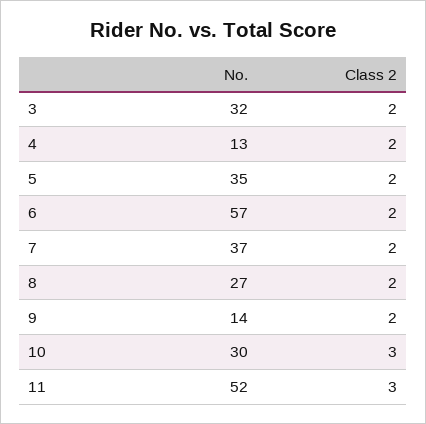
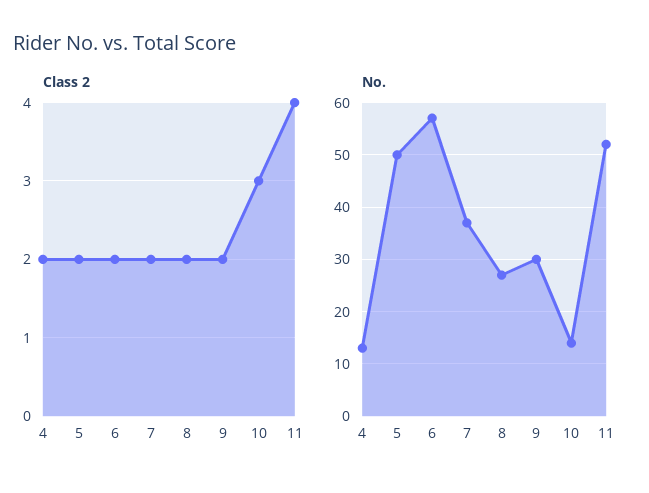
  {
    "No.": {
-     "3": 32,
      "4": 13,
-     "5": 35,
+     "5": 50,
      "6": 57,
      "7": 37,
      "8": 27,
-     "9": 14,
+     "9": 30,
-     "10": 30,
+     "10": 15,
      "11": 52
    },
    "Class 2": {
-     "3": 2,
      "4": 2,
      "5": 2,
      "6": 2,
      "7": 2,
      "8": 2,
      "9": 2,
      "10": 3,
-     "11": 3
+     "11": 4
    }
  }

